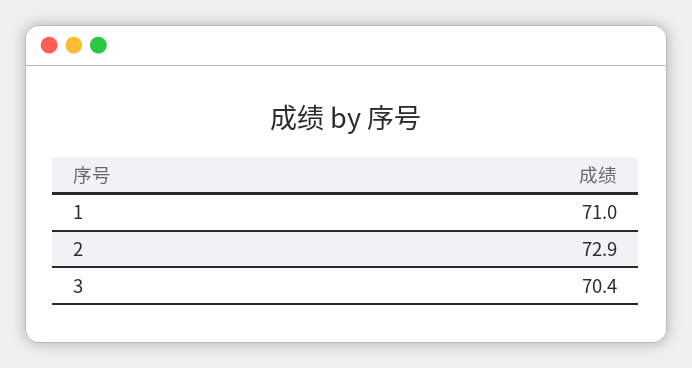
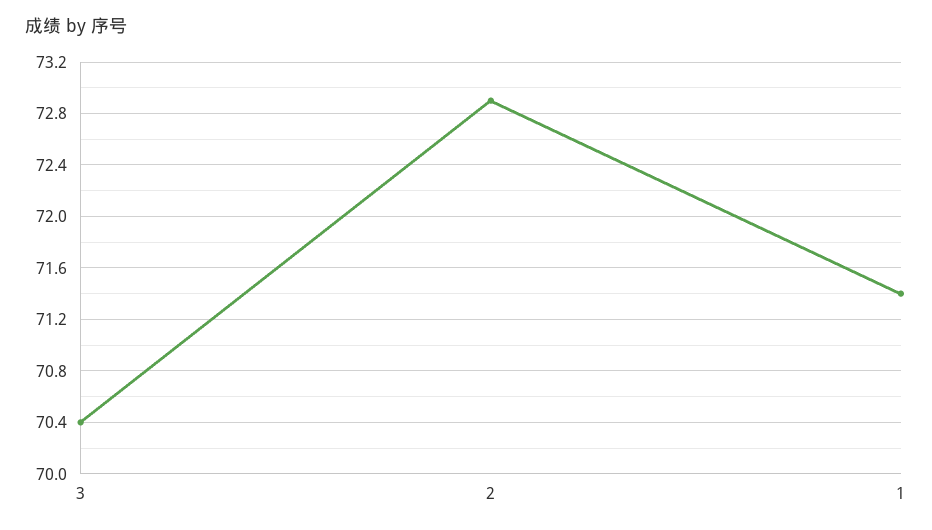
  {
-   "1": 71,
+   "1": 71.4,
    "2": 72.9,
    "3": 70.4
  }

